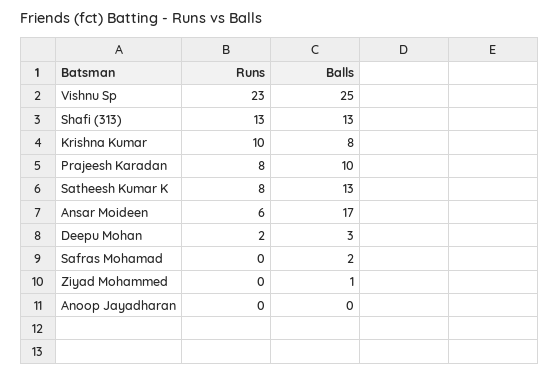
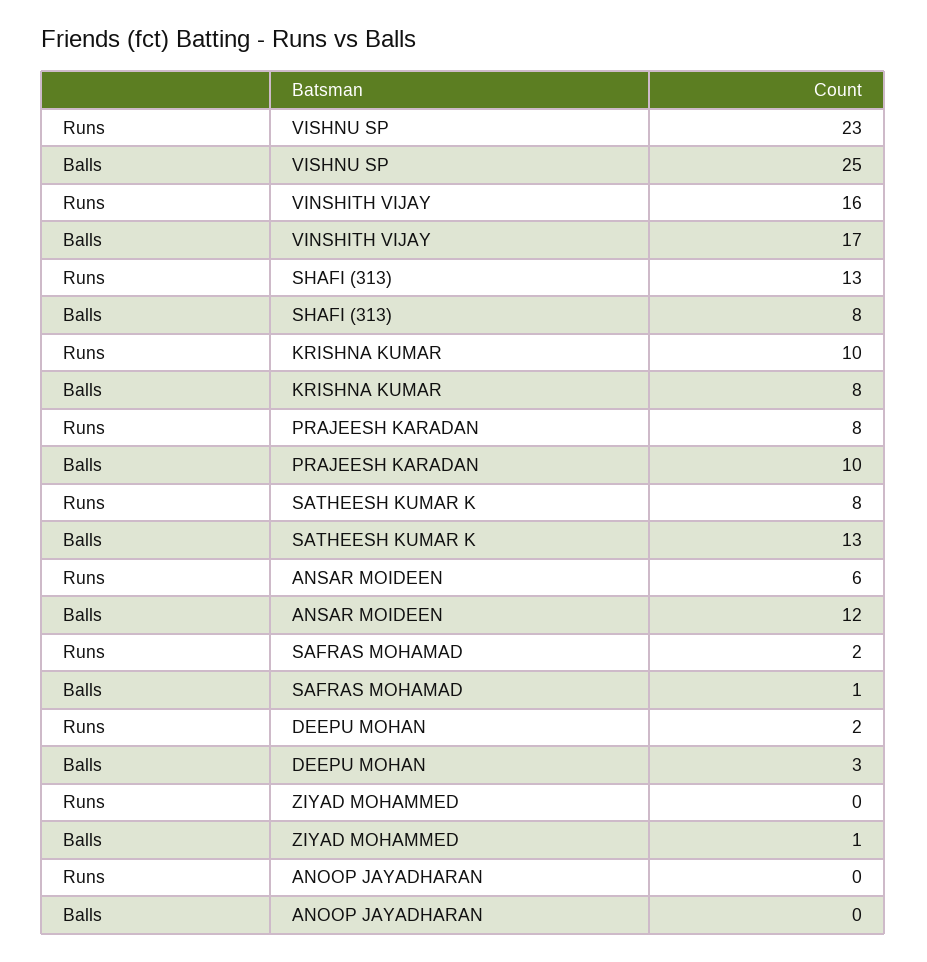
  {
    "Runs": {
      "Vishnu Sp": 23,
      "Shafi (313)": 13,
      "Krishna Kumar": 10,
      "Prajeesh Karadan": 8,
      "Satheesh Kumar K": 8,
      "Ansar Moideen": 6,
      "Deepu Mohan": 2,
-     "Safras Mohamad": 0,
+     "Safras Mohamad": 2,
      "Ziyad Mohammed": 0,
-     "Anoop Jayadharan": 0
+     "Anoop Jayadharan": 0,
+     "VINSHITH VIJAY": 16
    },
    "Balls": {
      "Vishnu Sp": 25,
-     "Shafi (313)": 13,
+     "Shafi (313)": 8,
      "Krishna Kumar": 8,
      "Prajeesh Karadan": 10,
      "Satheesh Kumar K": 13,
-     "Ansar Moideen": 17,
+     "Ansar Moideen": 12,
      "Deepu Mohan": 3,
-     "Safras Mohamad": 2,
+     "Safras Mohamad": 1,
      "Ziyad Mohammed": 1,
-     "Anoop Jayadharan": 0
+     "Anoop Jayadharan": 0,
+     "VINSHITH VIJAY": 17
    }
  }

